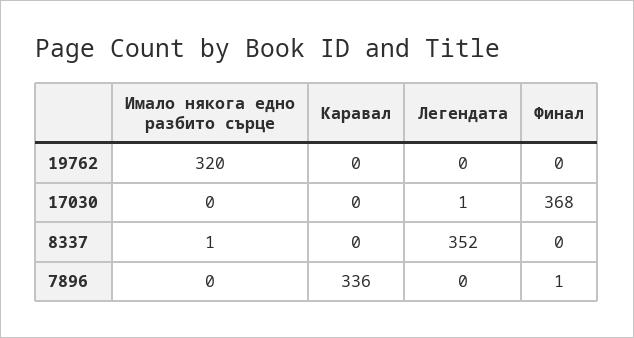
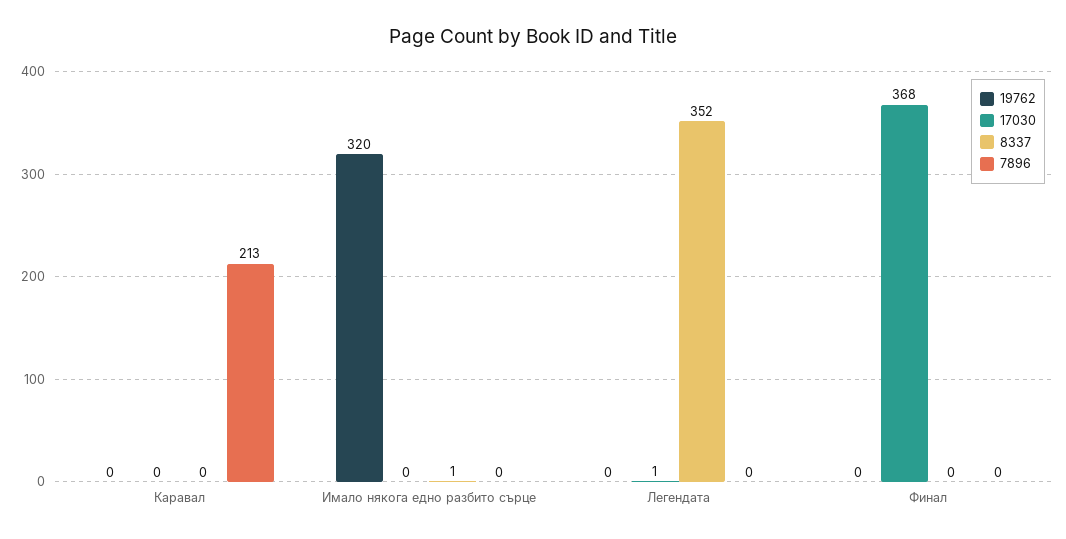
  {
    "19762": {
      "Имало някога едно разбито сърце": 320,
      "Каравал": 0,
      "Легендата": 0,
      "Финал": 0
    },
    "17030": {
      "Имало някога едно разбито сърце": 0,
      "Каравал": 0,
      "Легендата": 1,
      "Финал": 368
    },
    "8337": {
      "Имало някога едно разбито сърце": 1,
      "Каравал": 0,
      "Легендата": 352,
      "Финал": 0
    },
    "7896": {
      "Имало някога едно разбито сърце": 0,
-     "Каравал": 336,
+     "Каравал": 213,
      "Легендата": 0,
-     "Финал": 1
+     "Финал": 0
    }
  }

